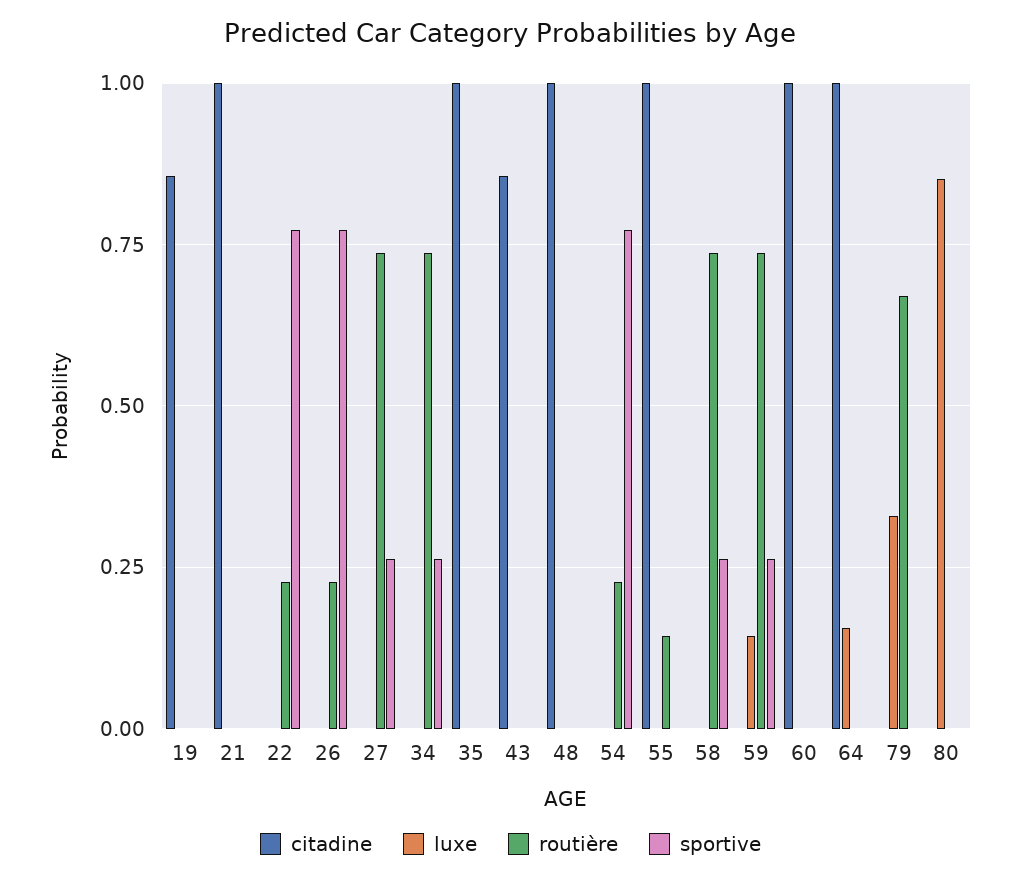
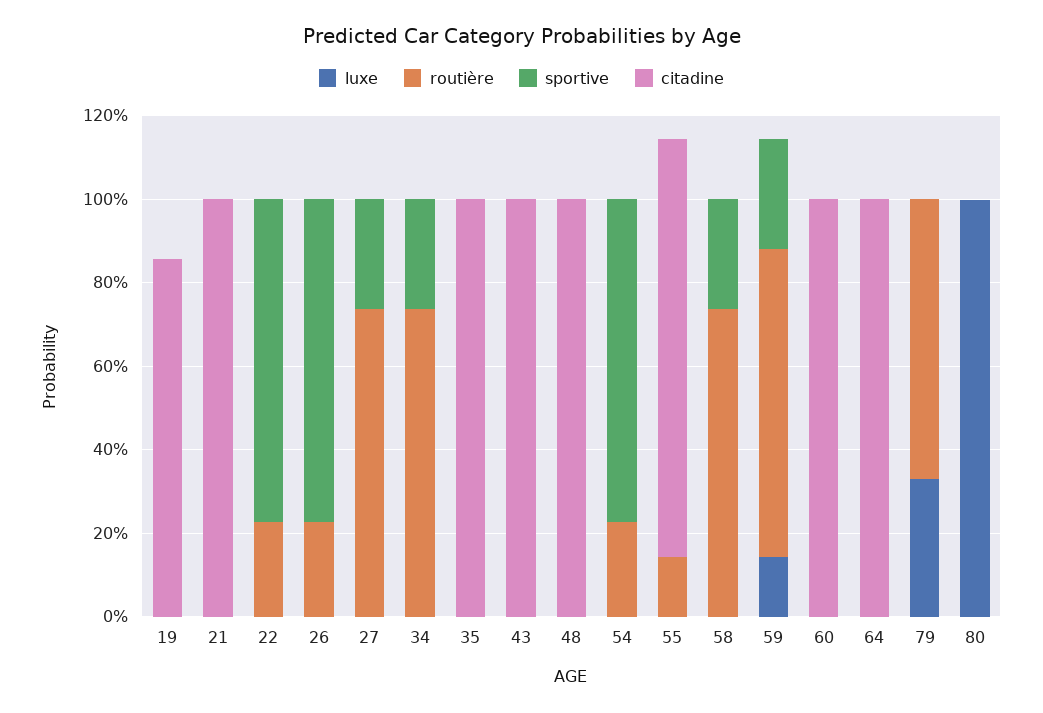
  {
    "citadine": {
      "19": 0.85,
      "21": 1,
      "22": 0,
      "26": 0,
      "27": 0,
      "34": 0,
      "35": 1,
-     "43": 0.85,
+     "43": 1,
      "48": 1,
      "54": 0,
      "55": 1,
      "58": 0,
      "59": 0,
      "60": 1,
      "64": 1,
      "79": 0,
      "80": 0
    },
    "luxe": {
      "19": 0,
      "21": 0,
      "22": 0,
      "26": 0,
      "27": 0,
      "34": 0,
      "35": 0,
      "43": 0,
      "48": 0,
      "54": 0,
      "55": 0,
      "58": 0,
      "59": 0.15,
      "60": 0,
-     "64": 0.15,
+     "64": 0,
      "79": 0.325,
-     "80": 0.85
+     "80": 1
    },
    "routière": {
      "19": 0,
      "21": 0,
      "22": 0.225,
      "26": 0.225,
      "27": 0.725,
      "34": 0.725,
      "35": 0,
      "43": 0,
      "48": 0,
      "54": 0.225,
      "55": 0.15,
      "58": 0.725,
      "59": 0.725,
      "60": 0,
      "64": 0,
      "79": 0.675,
      "80": 0
    },
    "sportive": {
      "19": 0,
      "21": 0,
      "22": 0.775,
      "26": 0.775,
      "27": 0.275,
      "34": 0.275,
      "35": 0,
      "43": 0,
      "48": 0,
      "54": 0.775,
      "55": 0,
      "58": 0.275,
      "59": 0.275,
      "60": 0,
      "64": 0,
      "79": 0,
      "80": 0
    }
  }

